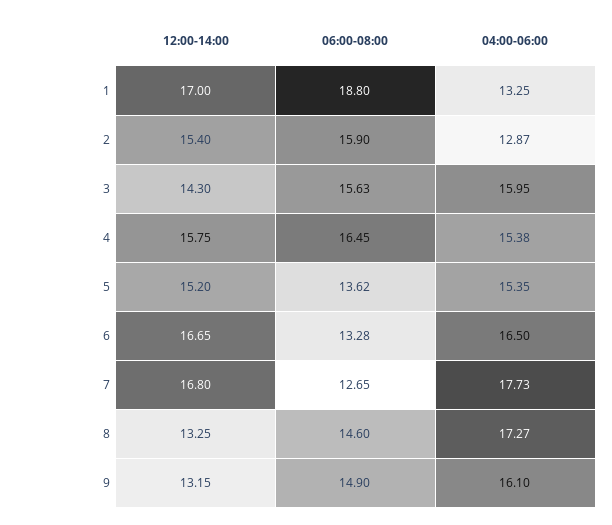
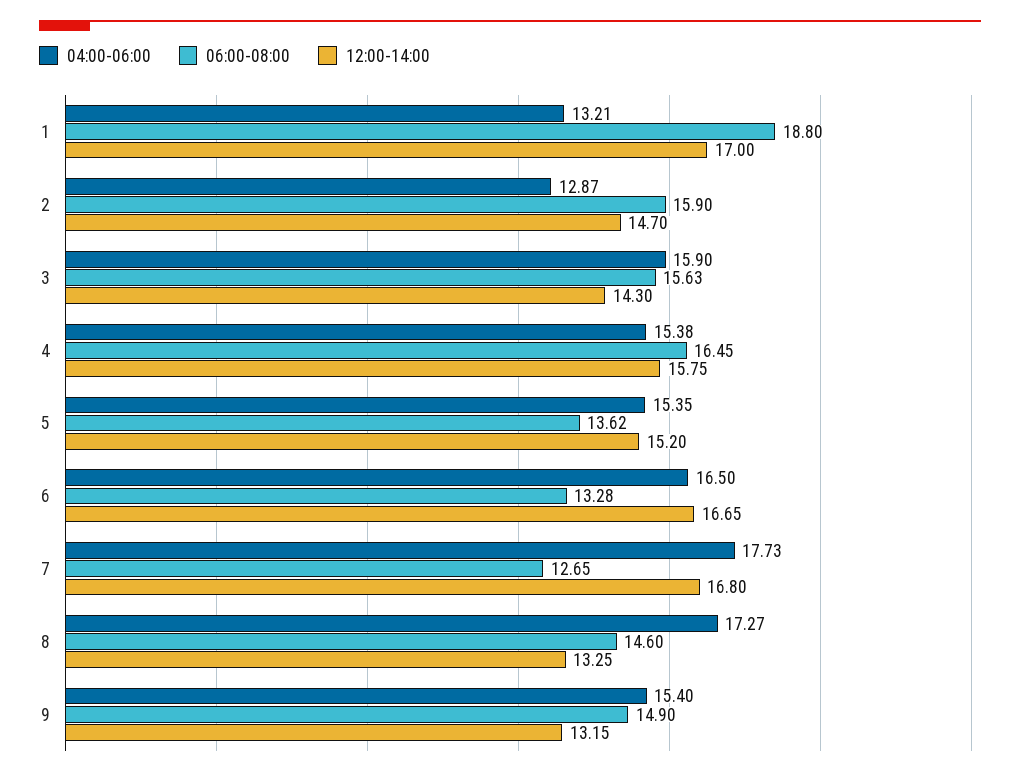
  {
    "12:00-14:00": {
      "1": 17,
-     "2": 15.4,
+     "2": 14.7,
      "3": 14.3,
      "4": 15.75,
      "5": 15.2,
      "6": 16.65,
      "7": 16.8,
      "8": 13.25,
      "9": 13.15
    },
    "06:00-08:00": {
      "1": 18.8,
      "2": 15.9,
      "3": 15.63,
      "4": 16.45,
      "5": 13.62,
      "6": 13.28,
      "7": 12.65,
      "8": 14.6,
      "9": 14.9
    },
    "04:00-06:00": {
-     "1": 13.25,
+     "1": 13.21,
      "2": 12.87,
-     "3": 15.95,
+     "3": 15.9,
      "4": 15.38,
      "5": 15.35,
      "6": 16.5,
      "7": 17.73,
      "8": 17.27,
-     "9": 16.1
+     "9": 15.4
    }
  }

